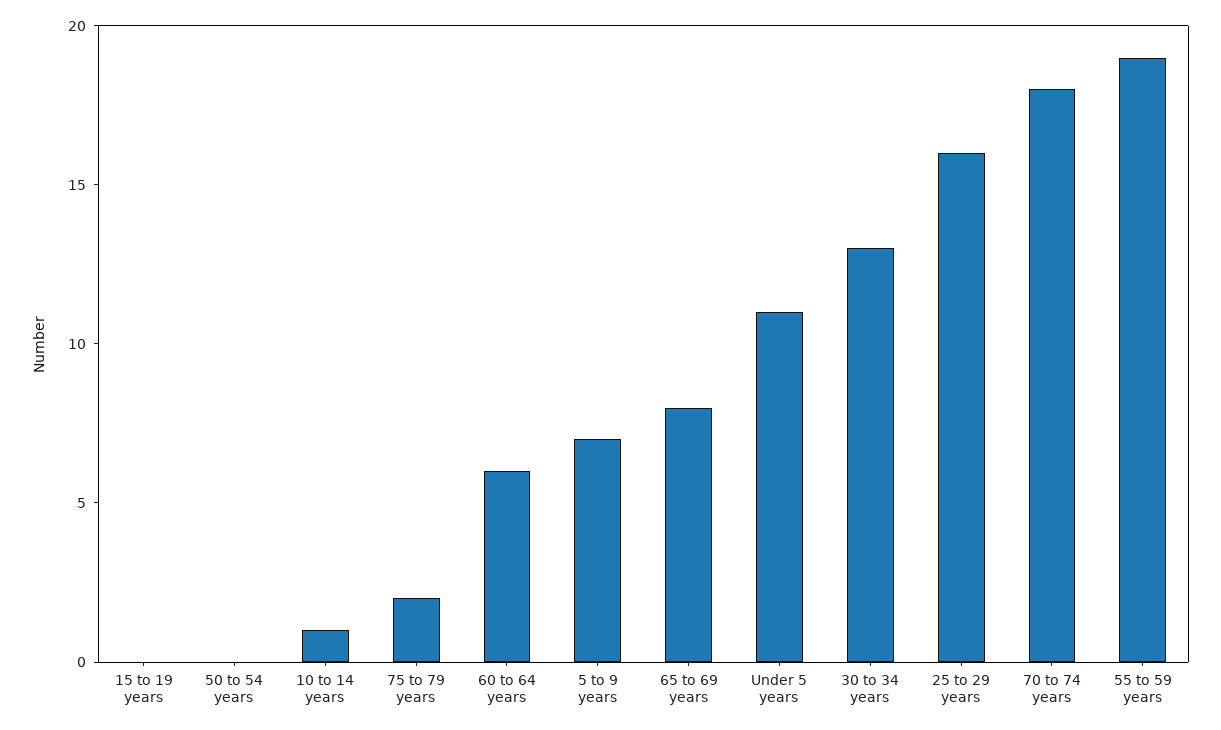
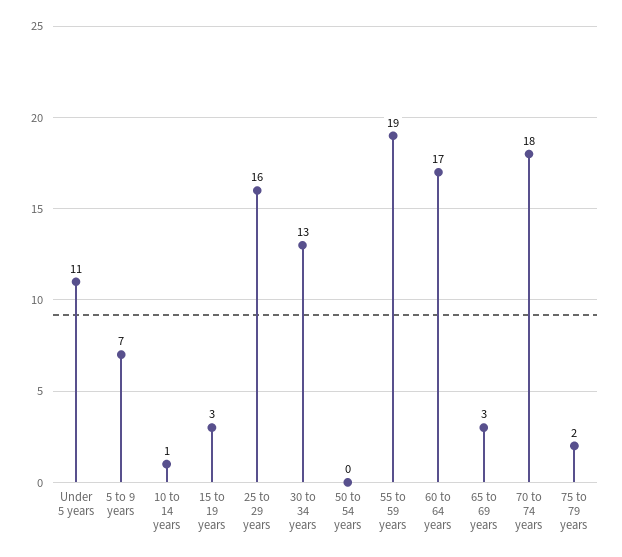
  {
-   "15 to 19 years": 0,
+   "15 to 19 years": 3,
    "50 to 54 years": 0,
    "10 to 14 years": 1,
    "75 to 79 years": 2,
-   "60 to 64 years": 6,
+   "60 to 64 years": 17,
    "5 to 9 years": 7,
-   "65 to 69 years": 8,
+   "65 to 69 years": 3,
    "Under 5 years": 11,
    "30 to 34 years": 13,
    "25 to 29 years": 16,
    "70 to 74 years": 18,
    "55 to 59 years": 19
  }

